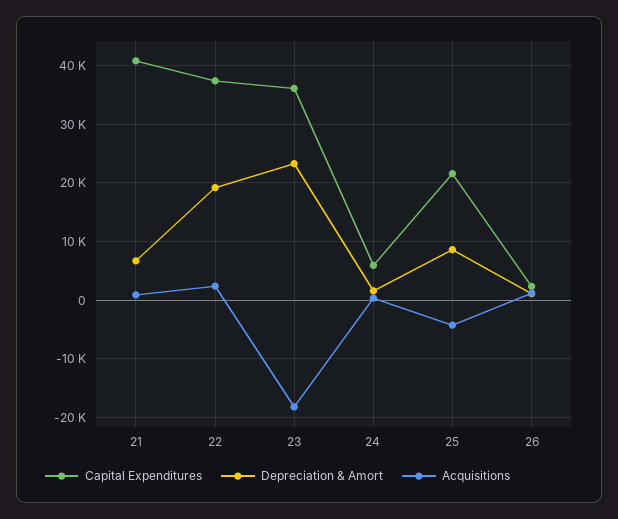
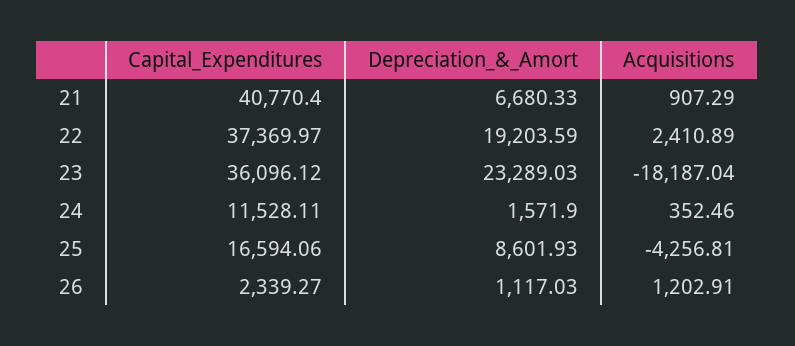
  {
    "Capital Expenditures": {
      "21": 40770.4,
      "22": 37369.97,
      "23": 36096.12,
-     "24": 6000,
+     "24": 11528.11,
-     "25": 22000,
+     "25": 16594.06,
      "26": 2339.27
    },
    "Depreciation & Amort": {
      "21": 6680.33,
      "22": 19203.59,
      "23": 23289.03,
      "24": 1571.9,
      "25": 8601.93,
      "26": 1117.03
    },
    "Acquisitions": {
      "21": 907.29,
      "22": 2410.89,
      "23": -18187.04,
      "24": 352.46,
      "25": -4256.81,
      "26": 1202.91
    }
  }

